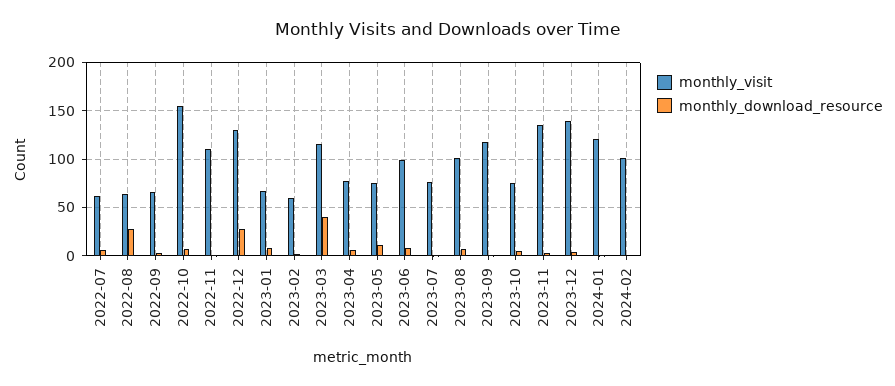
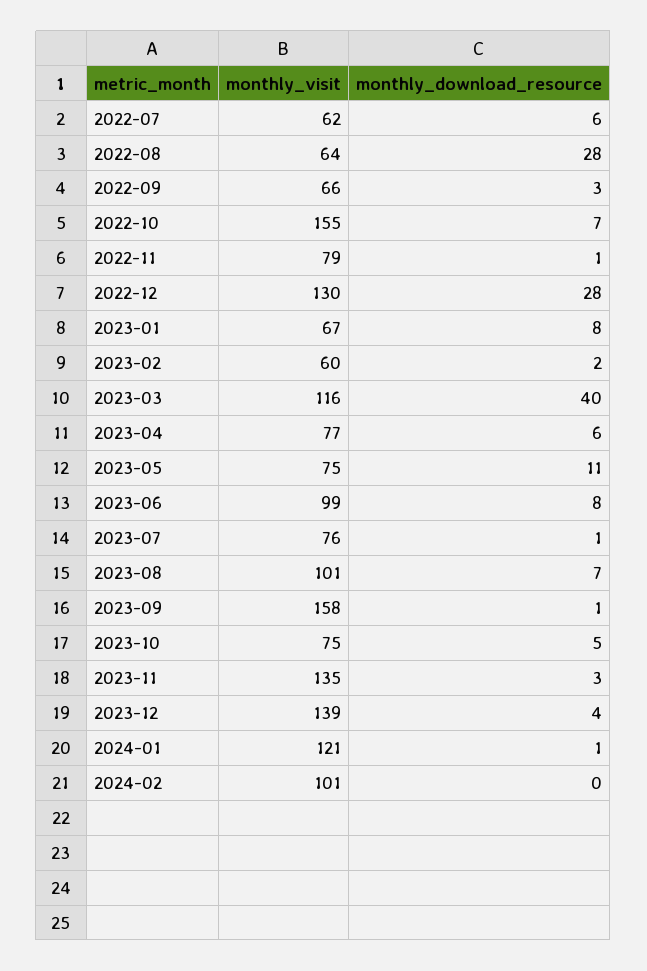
  {
    "monthly_visit": {
      "2022-07": 62,
      "2022-08": 64,
      "2022-09": 66,
      "2022-10": 155,
-     "2022-11": 110,
+     "2022-11": 79,
      "2022-12": 130,
      "2023-01": 67,
      "2023-02": 60,
      "2023-03": 116,
      "2023-04": 77,
      "2023-05": 75,
      "2023-06": 99,
      "2023-07": 76,
      "2023-08": 101,
-     "2023-09": 120,
+     "2023-09": 158,
      "2023-10": 75,
      "2023-11": 135,
      "2023-12": 139,
      "2024-01": 121,
      "2024-02": 101
    },
    "monthly_download_resource": {
      "2022-07": 6,
      "2022-08": 28,
      "2022-09": 3,
      "2022-10": 7,
      "2022-11": 1,
      "2022-12": 28,
      "2023-01": 8,
      "2023-02": 2,
      "2023-03": 40,
      "2023-04": 6,
      "2023-05": 11,
      "2023-06": 8,
      "2023-07": 1,
      "2023-08": 7,
      "2023-09": 1,
      "2023-10": 5,
      "2023-11": 3,
      "2023-12": 4,
      "2024-01": 1,
      "2024-02": 0
    }
  }

